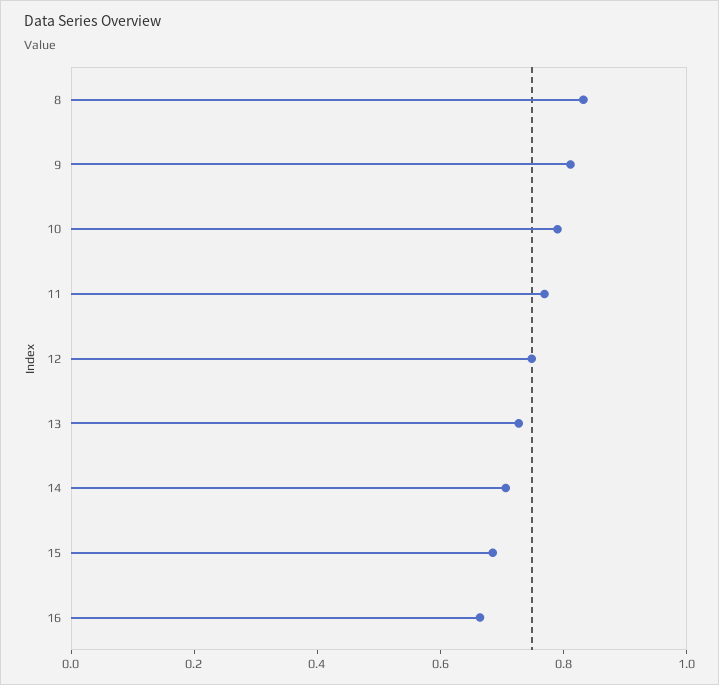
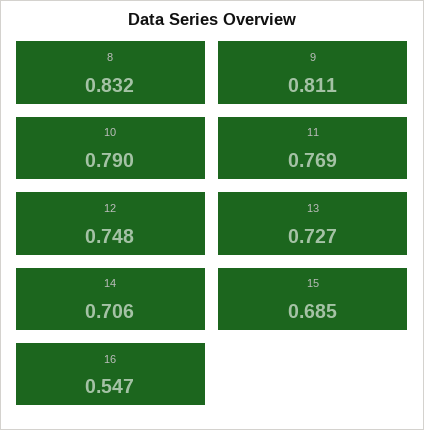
  {
    "8": 0.832,
    "9": 0.811,
    "10": 0.79,
    "11": 0.769,
    "12": 0.748,
    "13": 0.727,
    "14": 0.706,
    "15": 0.685,
-   "16": 0.65
+   "16": 0.547
  }

